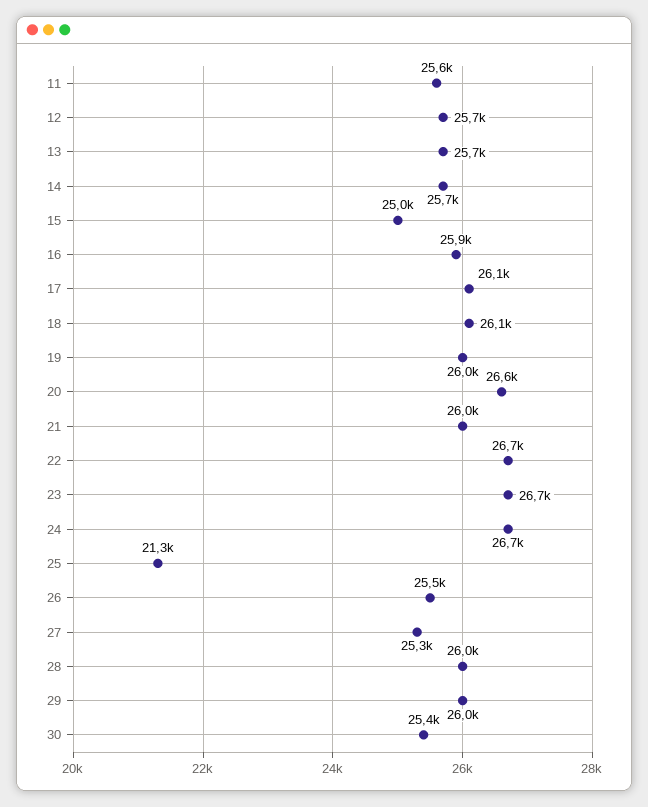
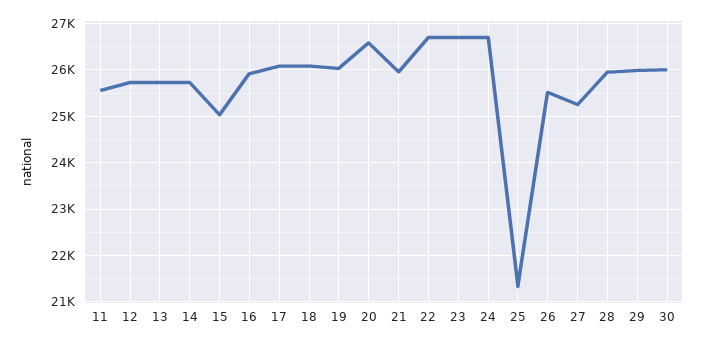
  {
    "11": 25600,
    "12": 25700,
    "13": 25700,
    "14": 25700,
    "15": 25000,
    "16": 25900,
    "17": 26100,
    "18": 26100,
    "19": 26000,
    "20": 26600,
    "21": 26000,
    "22": 26700,
    "23": 26700,
    "24": 26700,
    "25": 21300,
    "26": 25500,
    "27": 25300,
    "28": 26000,
    "29": 26000,
-   "30": 25400
+   "30": 26000
  }

